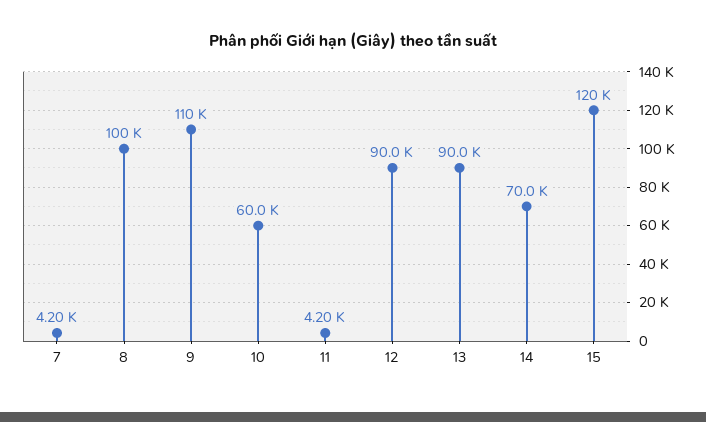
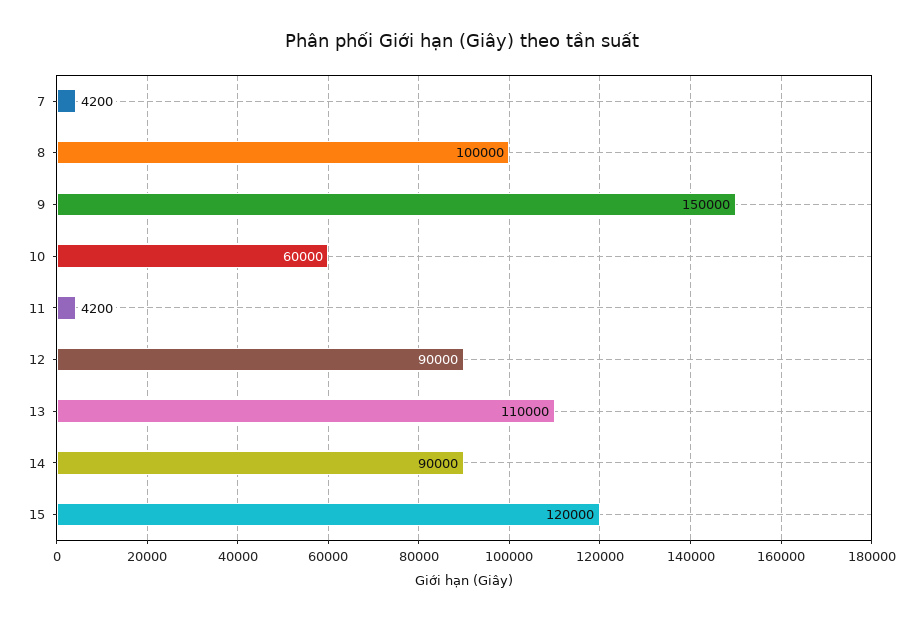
  {
    "7": 4200,
    "8": 100000,
-   "9": 110000,
+   "9": 150000,
    "10": 60000,
    "11": 4200,
    "12": 90000,
-   "13": 90000,
+   "13": 110000,
-   "14": 70000,
+   "14": 90000,
    "15": 120000
  }

